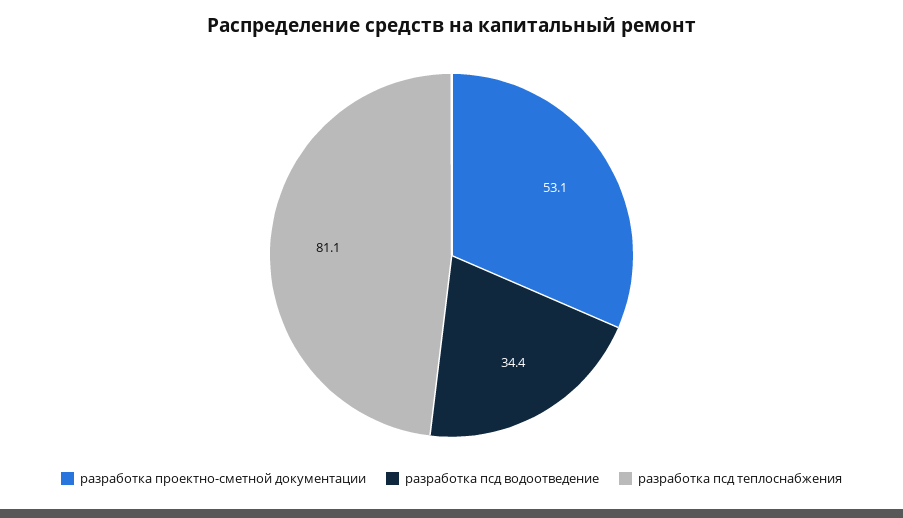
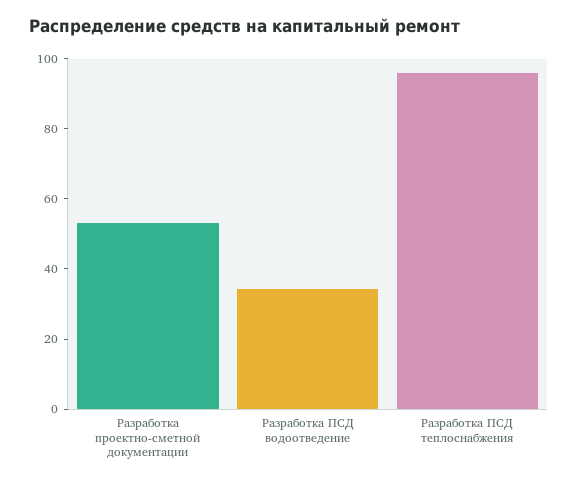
  {
    "разработка проектно-сметной документации": 53.1,
    "разработка псд водоотведение": 34.4,
-   "разработка псд теплоснабжения": 81.1
+   "разработка псд теплоснабжения": 95
  }

